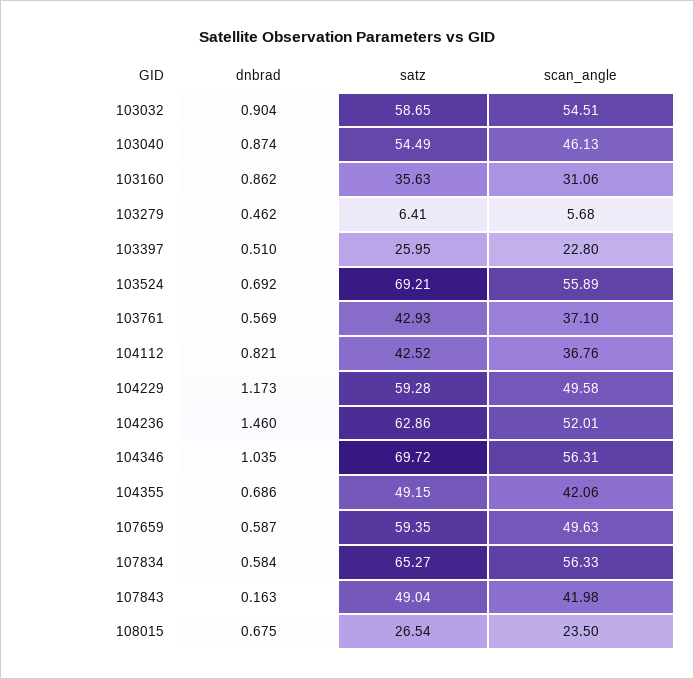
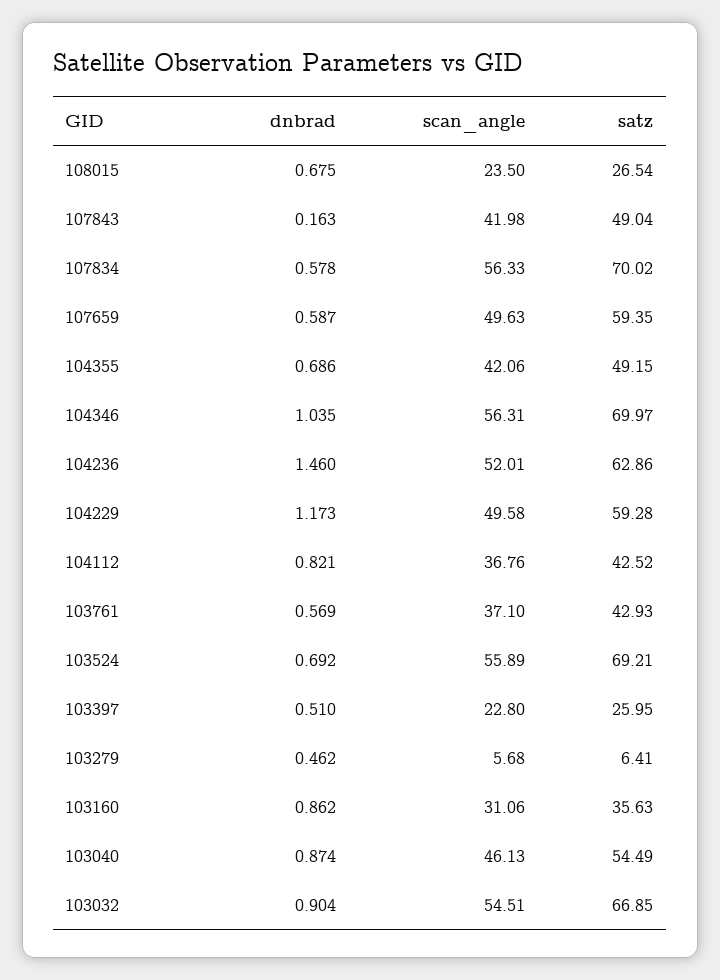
  {
    "dnbrad": {
      "103032": 0.904,
      "103040": 0.874,
      "103160": 0.862,
      "103279": 0.462,
      "103397": 0.51,
      "103524": 0.692,
      "103761": 0.569,
      "104112": 0.821,
      "104229": 1.173,
      "104236": 1.46,
      "104346": 1.035,
      "104355": 0.686,
      "107659": 0.587,
-     "107834": 0.584,
+     "107834": 0.578,
      "107843": 0.163,
      "108015": 0.675
    },
    "satz": {
-     "103032": 58.65,
+     "103032": 66.85,
      "103040": 54.49,
      "103160": 35.63,
      "103279": 6.41,
      "103397": 25.95,
      "103524": 69.21,
      "103761": 42.93,
      "104112": 42.52,
      "104229": 59.28,
      "104236": 62.86,
-     "104346": 69.72,
+     "104346": 69.97,
      "104355": 49.15,
      "107659": 59.35,
-     "107834": 65.27,
+     "107834": 70.02,
      "107843": 49.04,
      "108015": 26.54
    },
    "scan_angle": {
      "103032": 54.51,
      "103040": 46.13,
      "103160": 31.06,
      "103279": 5.68,
      "103397": 22.8,
      "103524": 55.89,
      "103761": 37.1,
      "104112": 36.76,
      "104229": 49.58,
      "104236": 52.01,
      "104346": 56.31,
      "104355": 42.06,
      "107659": 49.63,
      "107834": 56.33,
      "107843": 41.98,
      "108015": 23.5
    }
  }

